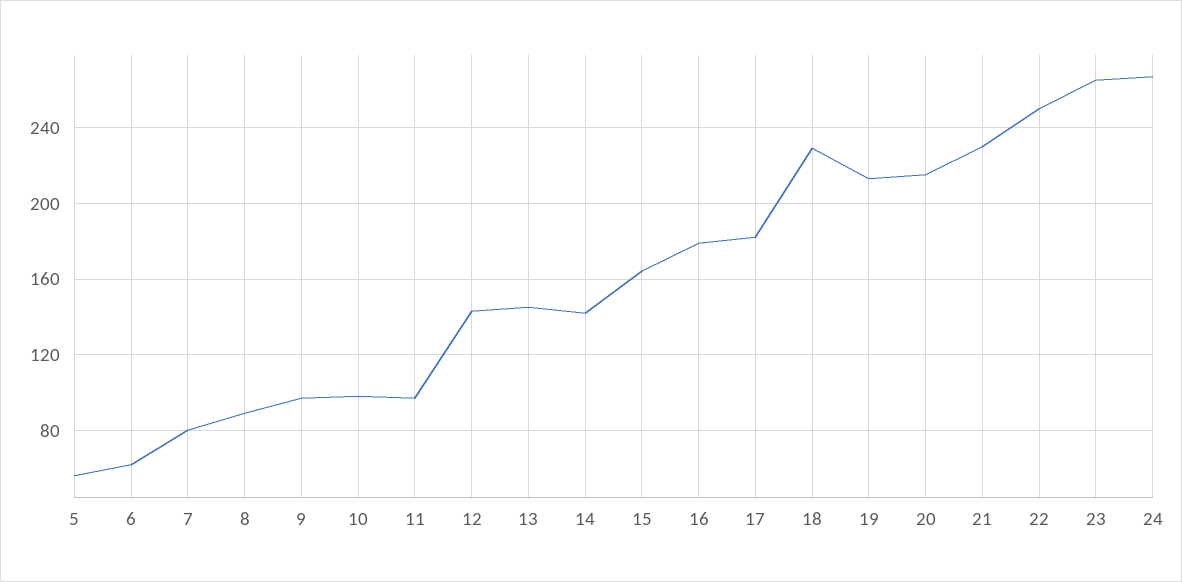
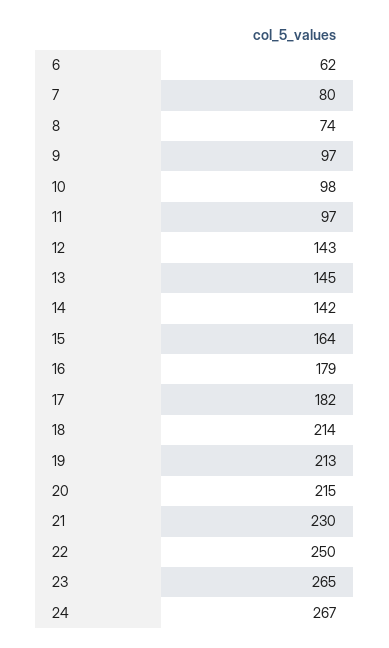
  {
-   "5": 55,
    "6": 62,
    "7": 80,
-   "8": 90,
+   "8": 74,
    "9": 97,
    "10": 98,
    "11": 97,
    "12": 143,
    "13": 145,
    "14": 142,
    "15": 164,
    "16": 179,
    "17": 182,
-   "18": 230,
+   "18": 214,
    "19": 213,
    "20": 215,
    "21": 230,
    "22": 250,
    "23": 265,
    "24": 267
  }

